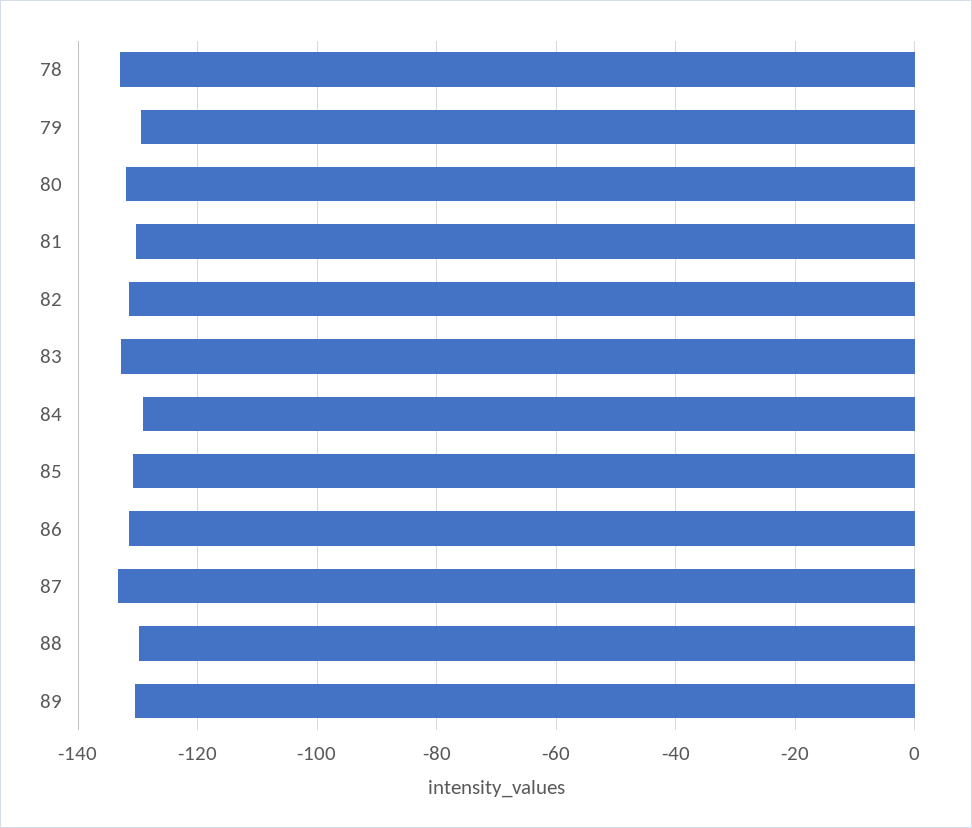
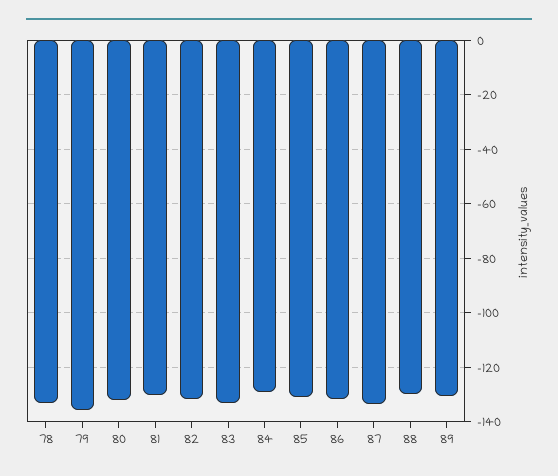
  {
    "78": -134,
-   "79": -130,
+   "79": -135,
    "80": -132,
    "81": -130,
    "82": -132,
    "83": -132,
    "84": -130,
    "85": -130,
    "86": -132,
    "87": -134,
    "88": -130,
    "89": -130
  }

